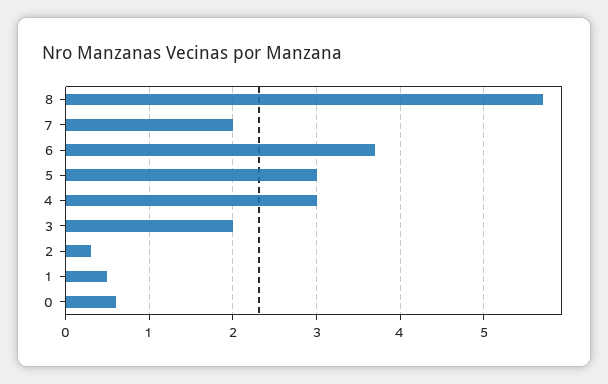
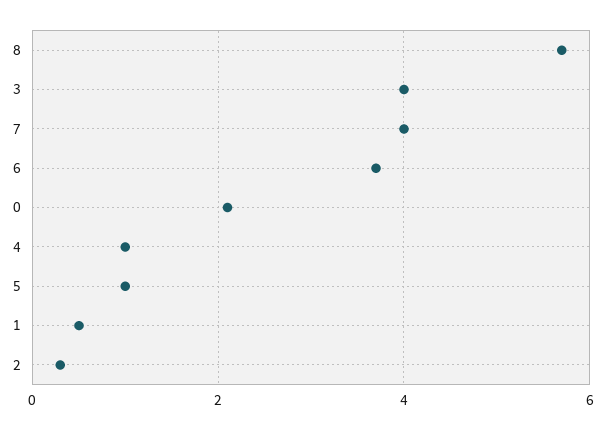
  {
    "8": 5.7,
-   "7": 2,
+   "7": 4,
    "6": 3.7,
-   "5": 3,
+   "5": 1,
-   "4": 3,
+   "4": 1,
-   "3": 2,
+   "3": 4,
    "2": 0.3,
    "1": 0.5,
-   "0": 0.6
+   "0": 2
  }

